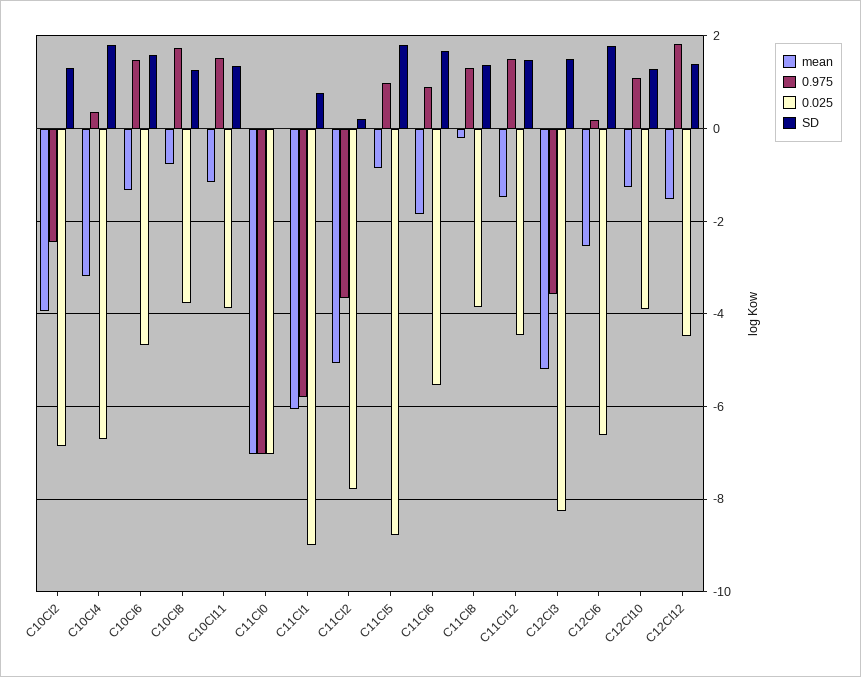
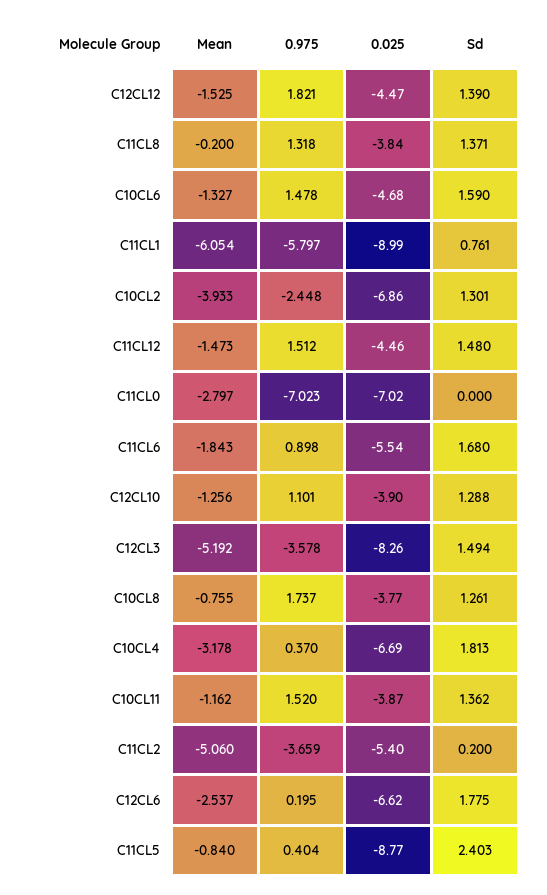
  {
    "mean": {
      "C10Cl2": -3.933,
      "C10Cl4": -3.178,
      "C10Cl6": -1.327,
      "C10Cl8": -0.755,
      "C10Cl11": -1.162,
-     "C11Cl0": -7,
+     "C11Cl0": -2.797,
      "C11Cl1": -6.054,
      "C11Cl2": -5.06,
      "C11Cl5": -0.84,
      "C11Cl6": -1.843,
      "C11Cl8": -0.2,
      "C11Cl12": -1.473,
      "C12Cl3": -5.192,
      "C12Cl6": -2.537,
      "C12Cl10": -1.256,
      "C12Cl12": -1.525
    },
    "0.975": {
      "C10Cl2": -2.448,
      "C10Cl4": 0.37,
      "C10Cl6": 1.478,
      "C10Cl8": 1.737,
      "C10Cl11": 1.52,
      "C11Cl0": -7.023,
      "C11Cl1": -5.797,
      "C11Cl2": -3.659,
-     "C11Cl5": 1,
+     "C11Cl5": 0.404,
      "C11Cl6": 0.898,
      "C11Cl8": 1.318,
      "C11Cl12": 1.512,
      "C12Cl3": -3.578,
      "C12Cl6": 0.195,
      "C12Cl10": 1.101,
      "C12Cl12": 1.821
    },
    "0.025": {
      "C10Cl2": -6.86,
      "C10Cl4": -6.69,
      "C10Cl6": -4.68,
      "C10Cl8": -3.77,
      "C10Cl11": -3.87,
      "C11Cl0": -7.02,
      "C11Cl1": -8.99,
-     "C11Cl2": -7.8,
+     "C11Cl2": -5.4,
      "C11Cl5": -8.77,
      "C11Cl6": -5.54,
      "C11Cl8": -3.84,
      "C11Cl12": -4.46,
      "C12Cl3": -8.26,
      "C12Cl6": -6.62,
      "C12Cl10": -3.9,
      "C12Cl12": -4.47
    },
    "SD": {
      "C10Cl2": 1.301,
      "C10Cl4": 1.813,
      "C10Cl6": 1.59,
      "C10Cl8": 1.261,
      "C10Cl11": 1.362,
      "C11Cl0": 0,
      "C11Cl1": 0.761,
      "C11Cl2": 0.2,
-     "C11Cl5": 1.8,
+     "C11Cl5": 2.403,
      "C11Cl6": 1.68,
      "C11Cl8": 1.371,
      "C11Cl12": 1.48,
      "C12Cl3": 1.494,
      "C12Cl6": 1.775,
      "C12Cl10": 1.288,
      "C12Cl12": 1.39
    }
  }

